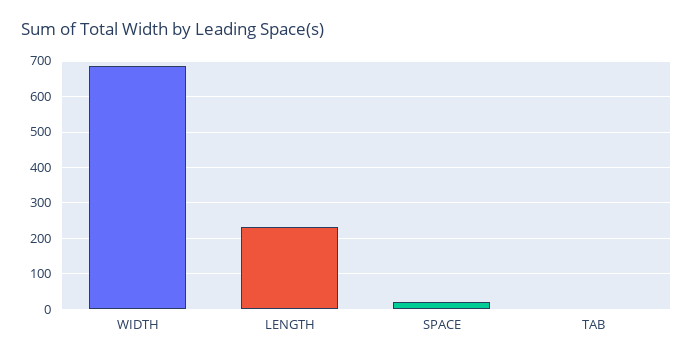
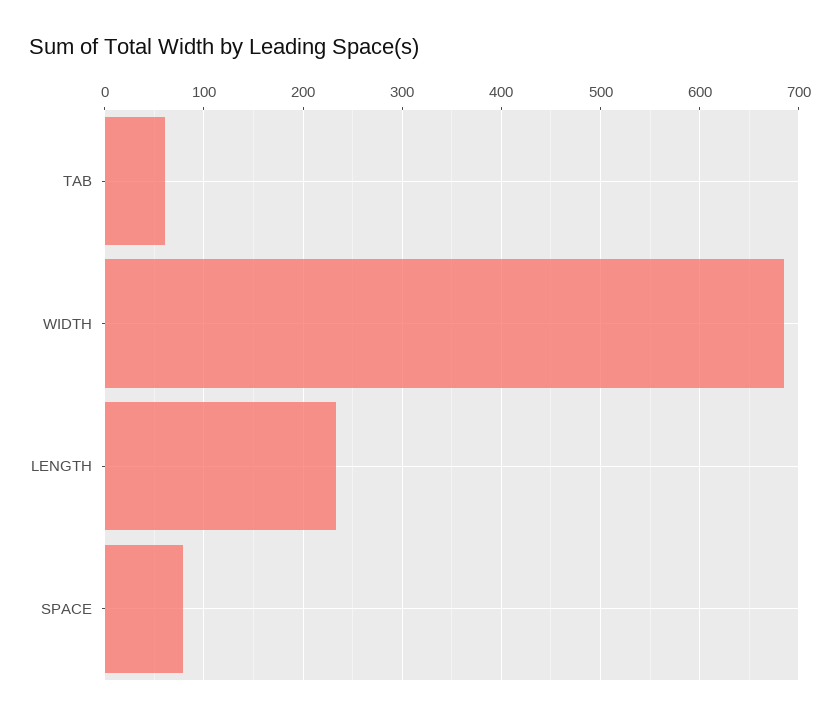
  {
    "WIDTH": 690,
    "LENGTH": 230,
-   "SPACE": 20,
+   "SPACE": 80,
-   "TAB": 0
+   "TAB": 60
  }

